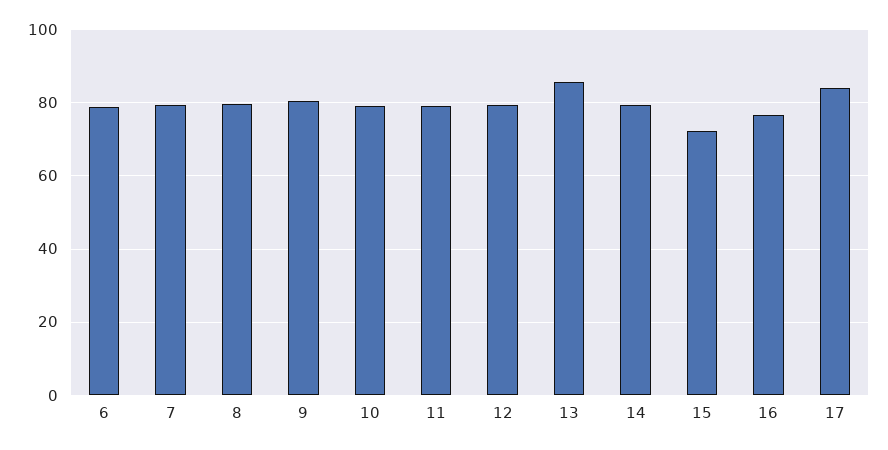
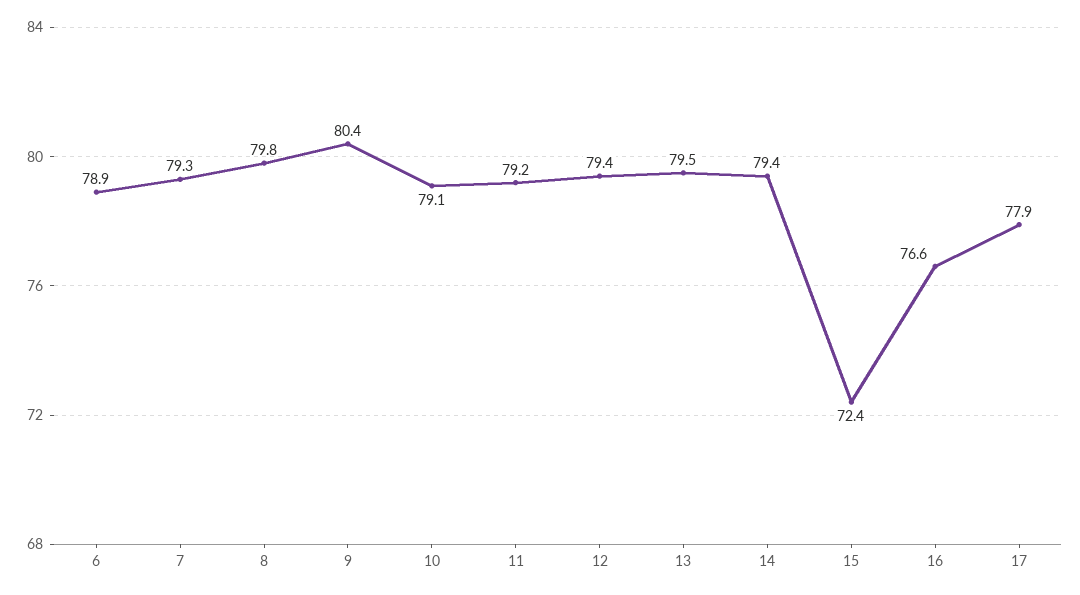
  {
    "6": 78.9,
    "7": 79.3,
    "8": 79.8,
    "9": 80.4,
    "10": 79.1,
    "11": 79.2,
    "12": 79.4,
-   "13": 86,
+   "13": 79.5,
    "14": 79.4,
    "15": 72.4,
    "16": 76.6,
-   "17": 84
+   "17": 77.9
  }

